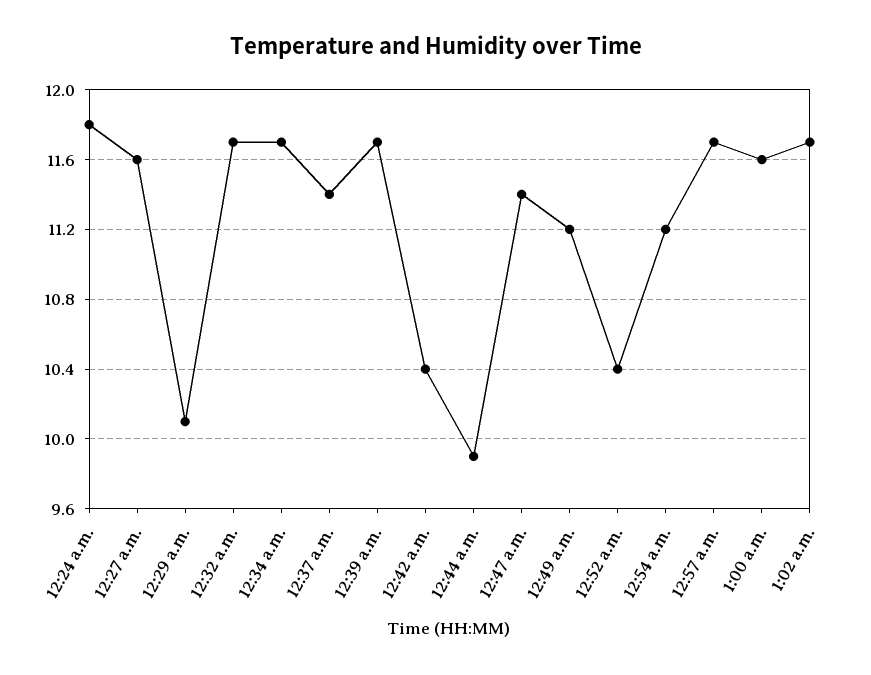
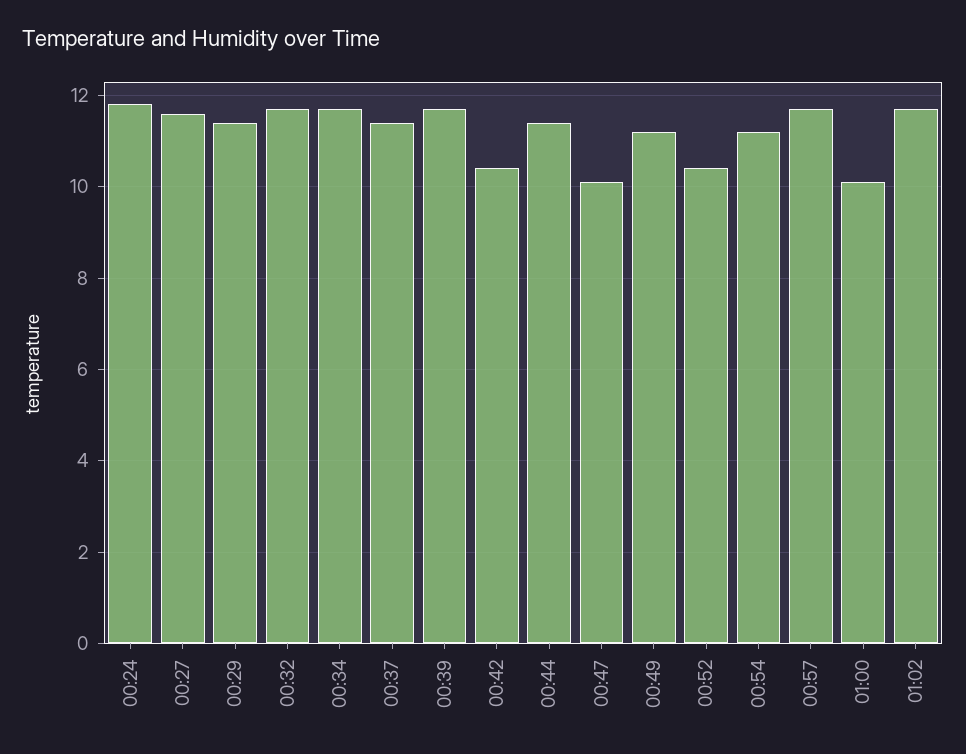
  {
    "12:24 a.m.": 11.8,
    "12:27 a.m.": 11.6,
-   "12:29 a.m.": 10.1,
+   "12:29 a.m.": 11.5,
    "12:32 a.m.": 11.7,
    "12:34 a.m.": 11.7,
    "12:37 a.m.": 11.4,
    "12:39 a.m.": 11.7,
    "12:42 a.m.": 10.4,
-   "12:44 a.m.": 9.9,
+   "12:44 a.m.": 11.5,
-   "12:47 a.m.": 11.4,
+   "12:47 a.m.": 10,
    "12:49 a.m.": 11.2,
    "12:52 a.m.": 10.4,
    "12:54 a.m.": 11.2,
    "12:57 a.m.": 11.7,
-   "1:00 a.m.": 11.6,
+   "1:00 a.m.": 10,
    "1:02 a.m.": 11.7
  }

